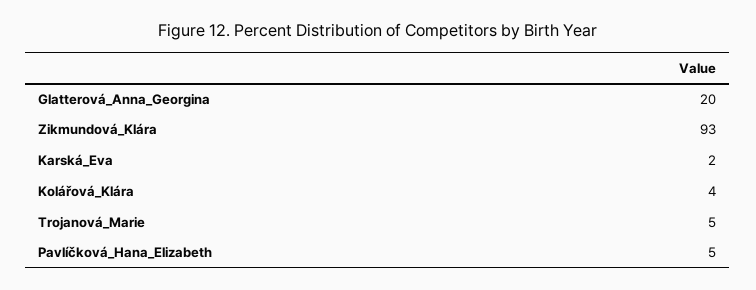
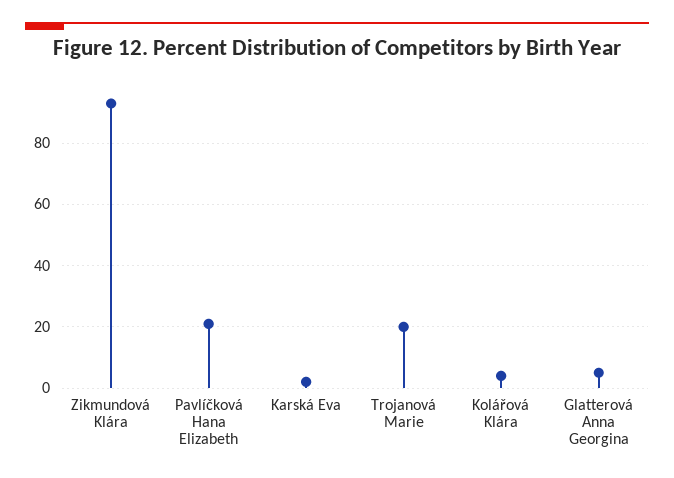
  {
-   "Glatterová_Anna_Georgina": 20,
+   "Glatterová_Anna_Georgina": 5,
    "Zikmundová_Klára": 93,
    "Karská_Eva": 2,
    "Kolářová_Klára": 4,
-   "Trojanová_Marie": 5,
+   "Trojanová_Marie": 20,
-   "Pavlíčková_Hana_Elizabeth": 5
+   "Pavlíčková_Hana_Elizabeth": 20
  }

